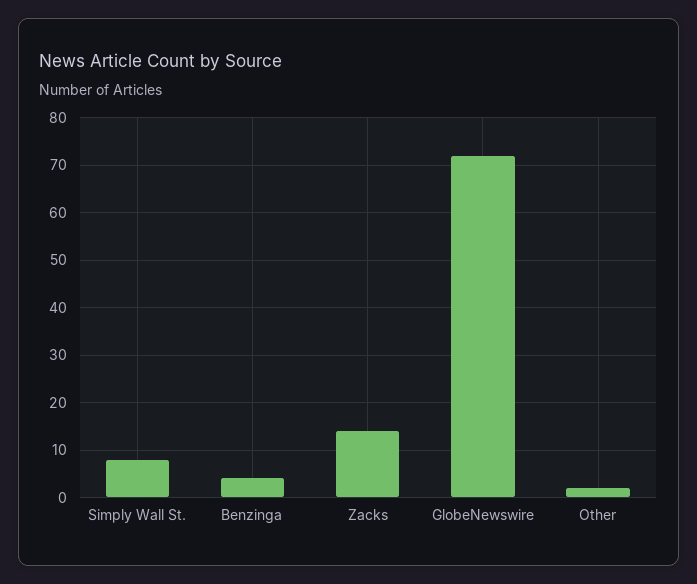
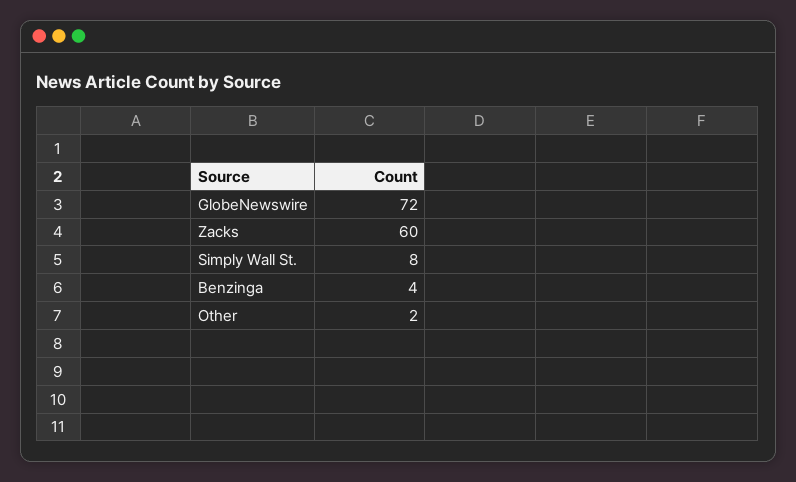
  {
    "Simply Wall St.": 8,
    "Benzinga": 4,
-   "Zacks": 15,
+   "Zacks": 60,
    "GlobeNewswire": 72,
    "Other": 2
  }

